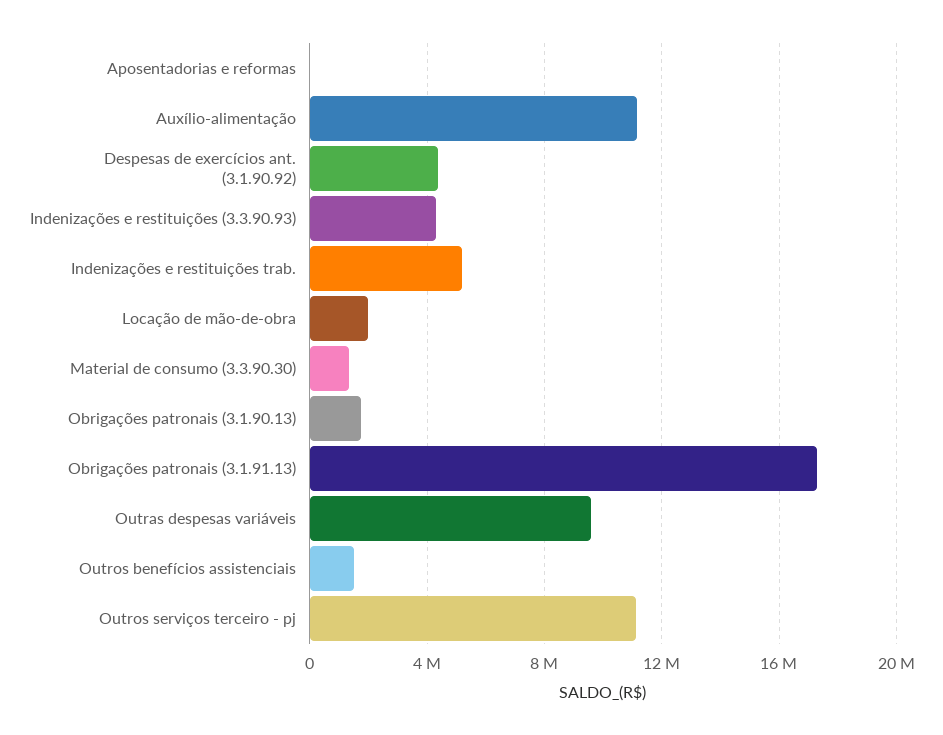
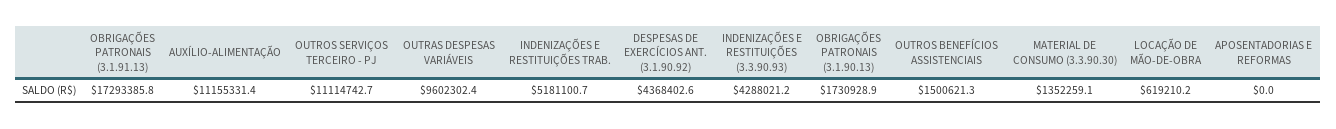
  {
    "Aposentadorias e reformas": 0,
    "Auxílio-alimentação": 11155331.4,
    "Despesas de exercícios ant. (3.1.90.92)": 4368402.6,
    "Indenizações e restituições (3.3.90.93)": 4288021.2,
    "Indenizações e restituições trab.": 5181100.7,
-   "Locação de mão-de-obra": 2000000,
+   "Locação de mão-de-obra": 619210.2,
    "Material de consumo (3.3.90.30)": 1352259.1,
    "Obrigações patronais (3.1.90.13)": 1730928.9,
    "Obrigações patronais (3.1.91.13)": 17293385.8,
    "Outras despesas variáveis": 9602302.4,
    "Outros benefícios assistenciais": 1500621.3,
    "Outros serviços terceiro - pj": 11114742.7
  }

